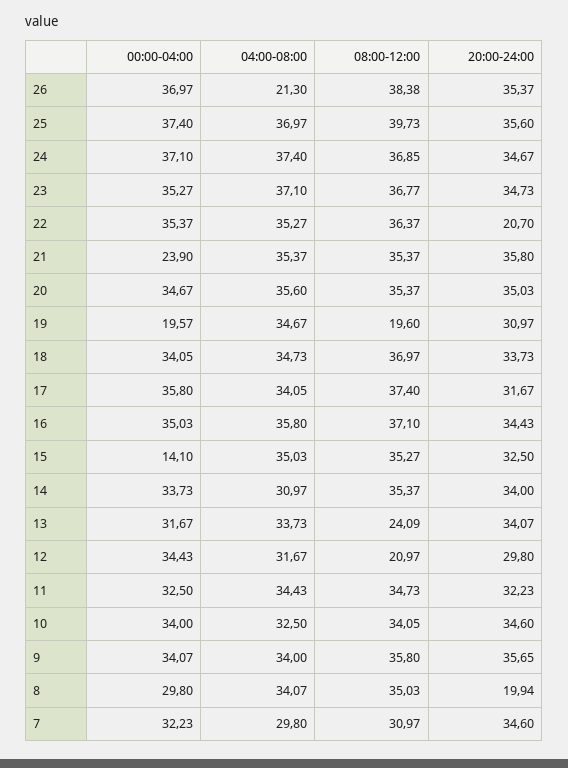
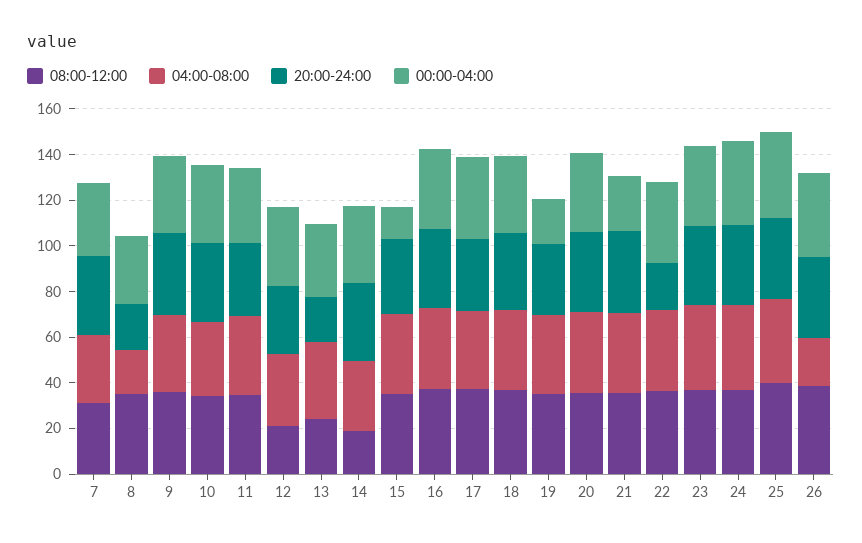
  {
    "00:00-04:00": {
      "26": 36.97,
      "25": 37.4,
      "24": 37.1,
      "23": 35.27,
      "22": 35.37,
      "21": 23.9,
      "20": 34.67,
      "19": 19.57,
      "18": 34.05,
      "17": 35.8,
      "16": 35.03,
      "15": 14.1,
      "14": 33.73,
      "13": 31.67,
      "12": 34.43,
      "11": 32.5,
      "10": 34,
      "9": 34.07,
      "8": 29.8,
      "7": 32.23
    },
    "04:00-08:00": {
      "26": 21.3,
      "25": 36.97,
      "24": 37.4,
      "23": 37.1,
      "22": 35.27,
      "21": 35.37,
      "20": 35.6,
      "19": 34.67,
      "18": 34.73,
      "17": 34.05,
      "16": 35.8,
      "15": 35.03,
      "14": 30.97,
      "13": 33.73,
      "12": 31.67,
      "11": 34.43,
      "10": 32.5,
      "9": 34,
-     "8": 34.07,
+     "8": 20,
      "7": 29.8
    },
    "08:00-12:00": {
      "26": 38.38,
      "25": 39.73,
      "24": 36.85,
      "23": 36.77,
      "22": 36.37,
      "21": 35.37,
      "20": 35.37,
-     "19": 19.6,
+     "19": 35,
      "18": 36.97,
      "17": 37.4,
      "16": 37.1,
      "15": 35.27,
-     "14": 35.37,
+     "14": 20,
      "13": 24.09,
      "12": 20.97,
      "11": 34.73,
      "10": 34.05,
      "9": 35.8,
      "8": 35.03,
      "7": 30.97
    },
    "20:00-24:00": {
      "26": 35.37,
      "25": 35.6,
      "24": 34.67,
      "23": 34.73,
      "22": 20.7,
      "21": 35.8,
      "20": 35.03,
      "19": 30.97,
      "18": 33.73,
      "17": 31.67,
      "16": 34.43,
      "15": 32.5,
      "14": 34,
-     "13": 34.07,
+     "13": 20,
      "12": 29.8,
      "11": 32.23,
      "10": 34.6,
      "9": 35.65,
      "8": 19.94,
      "7": 34.6
    }
  }

